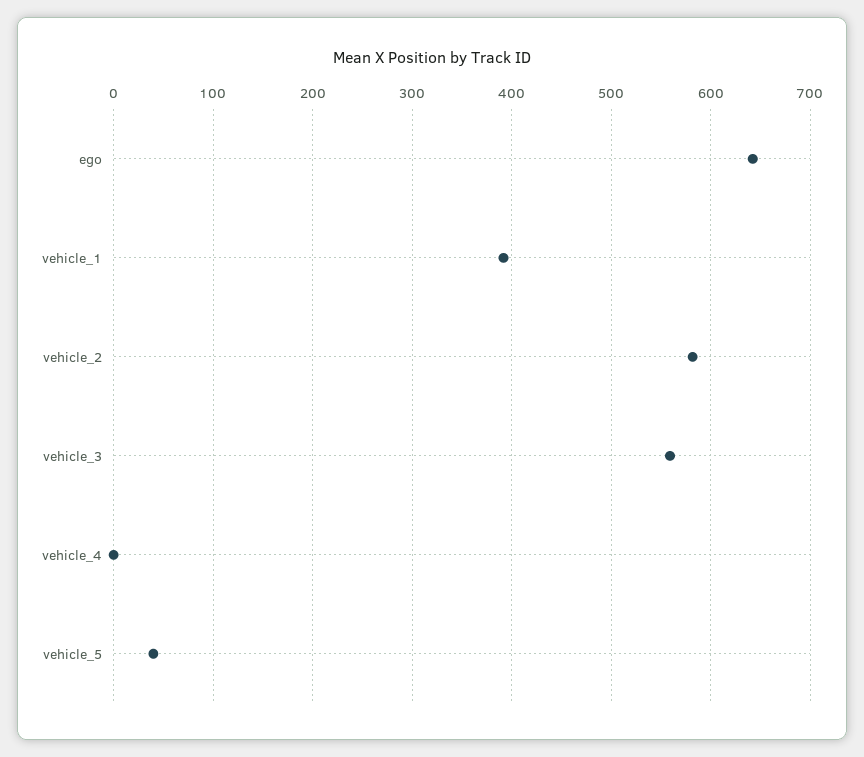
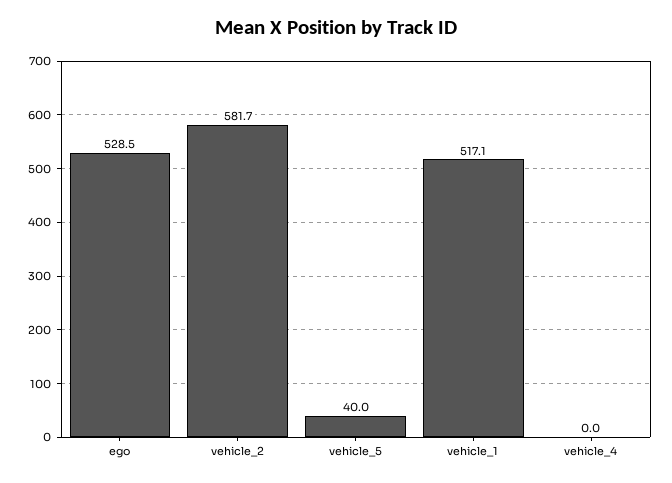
  {
-   "ego": 640,
+   "ego": 528.5,
-   "vehicle_1": 390,
+   "vehicle_1": 517.1,
    "vehicle_2": 581.7,
-   "vehicle_3": 560,
    "vehicle_4": 0,
    "vehicle_5": 40
  }

